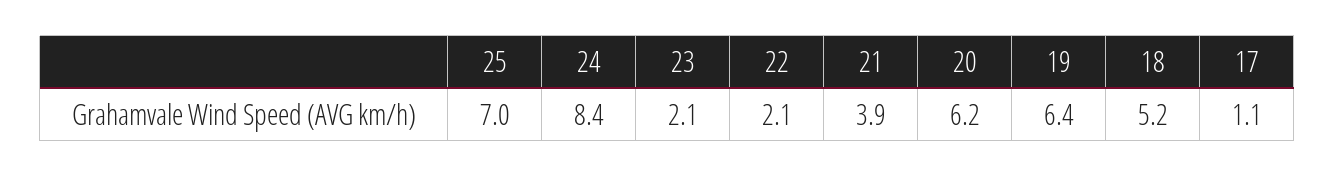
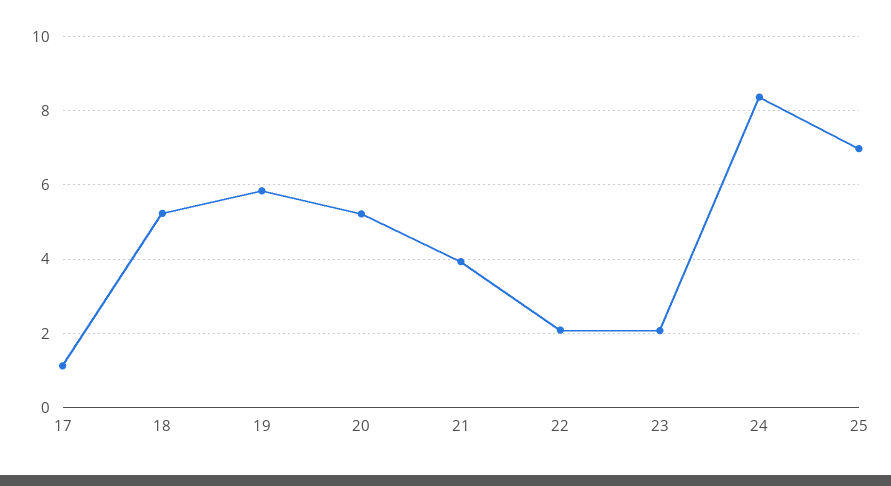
  {
    "25": 7,
    "24": 8.4,
    "23": 2.1,
    "22": 2.1,
    "21": 3.9,
-   "20": 6.2,
+   "20": 5.2,
-   "19": 6.4,
+   "19": 5.8,
    "18": 5.2,
    "17": 1.1
  }

